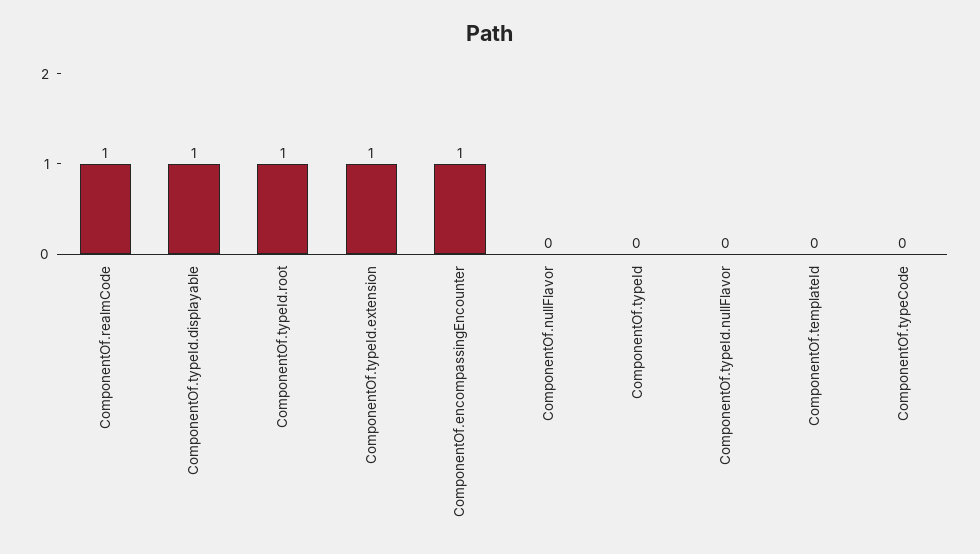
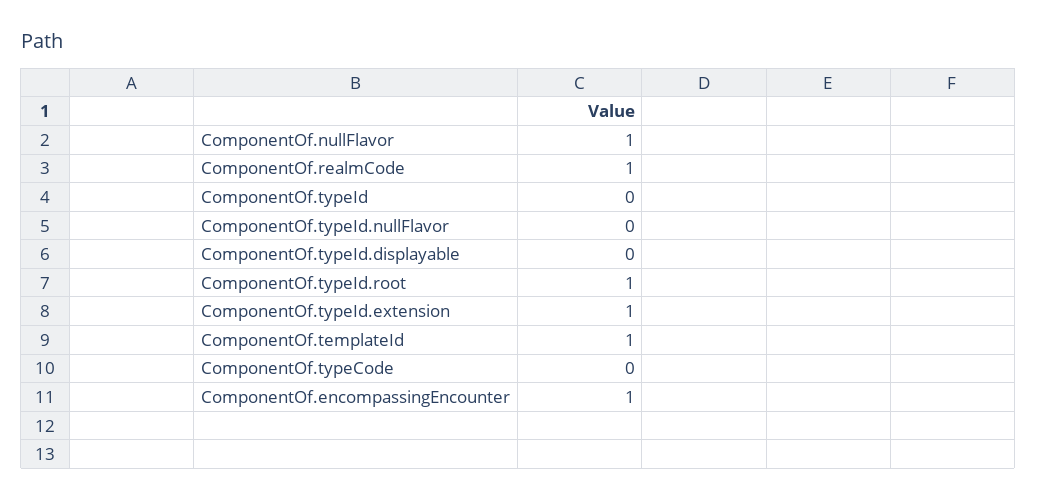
  {
    "ComponentOf.realmCode": 1,
-   "ComponentOf.typeId.displayable": 1,
+   "ComponentOf.typeId.displayable": 0,
    "ComponentOf.typeId.root": 1,
    "ComponentOf.typeId.extension": 1,
    "ComponentOf.encompassingEncounter": 1,
-   "ComponentOf.nullFlavor": 0,
+   "ComponentOf.nullFlavor": 1,
    "ComponentOf.typeId": 0,
    "ComponentOf.typeId.nullFlavor": 0,
-   "ComponentOf.templateId": 0,
+   "ComponentOf.templateId": 1,
    "ComponentOf.typeCode": 0
  }

